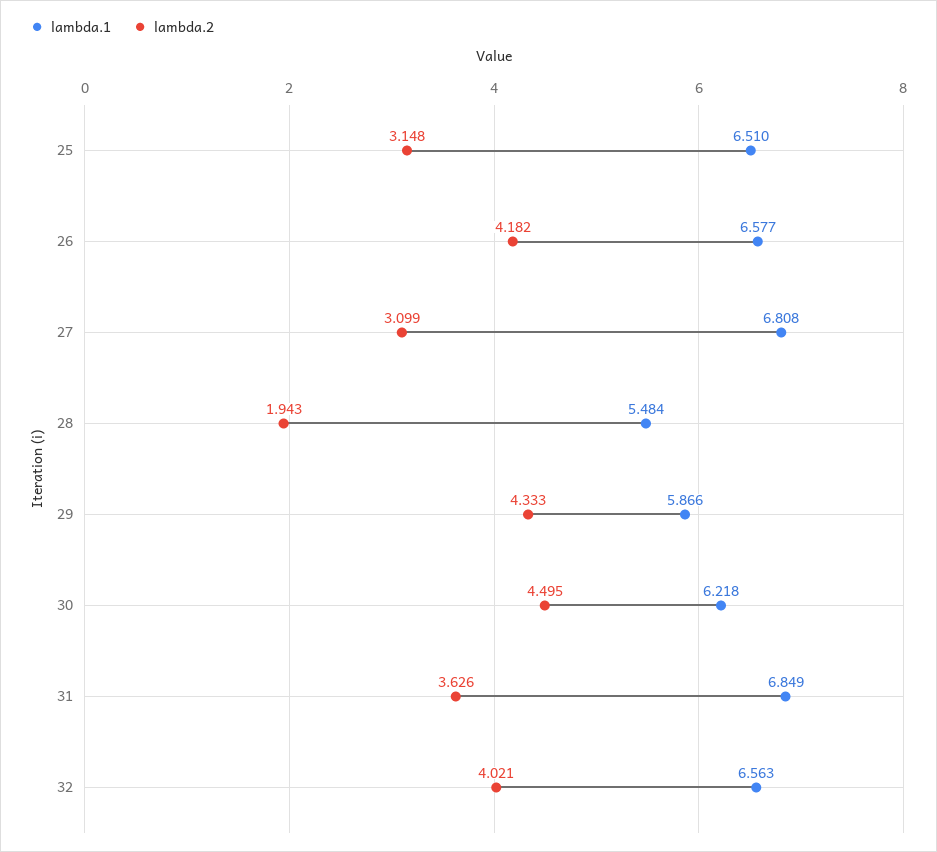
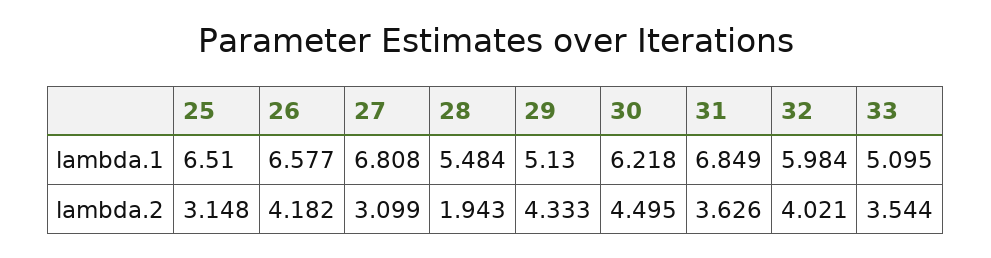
  {
    "lambda.1": {
      "25": 6.51,
      "26": 6.577,
      "27": 6.808,
      "28": 5.484,
-     "29": 5.866,
+     "29": 5.13,
      "30": 6.218,
      "31": 6.849,
-     "32": 6.563
+     "32": 5.984,
+     "33": 5.095
    },
    "lambda.2": {
      "25": 3.148,
      "26": 4.182,
      "27": 3.099,
      "28": 1.943,
      "29": 4.333,
      "30": 4.495,
      "31": 3.626,
-     "32": 4.021
+     "32": 4.021,
+     "33": 3.544
    }
  }

